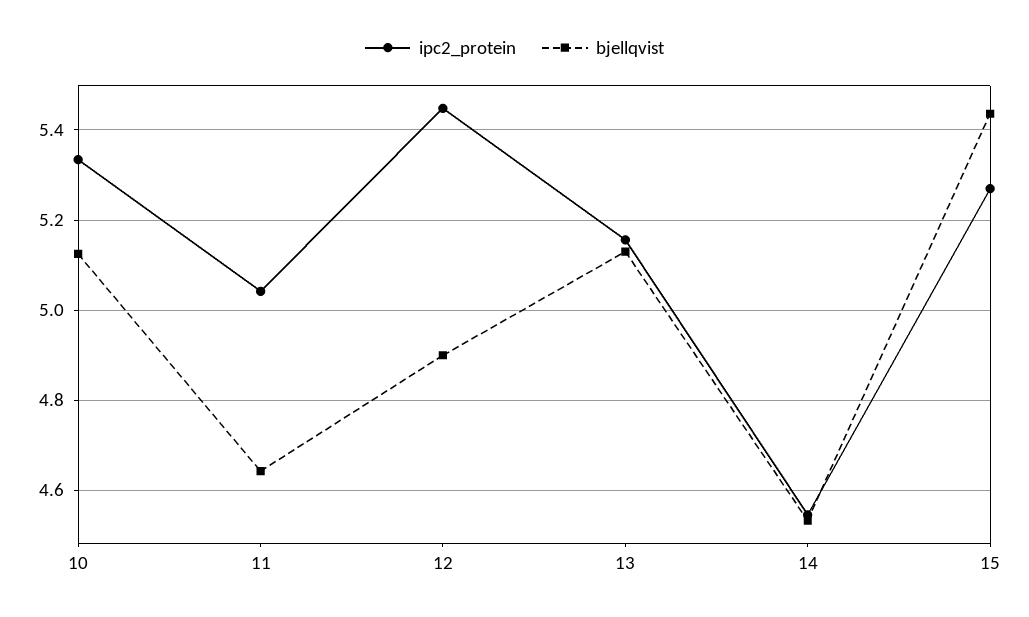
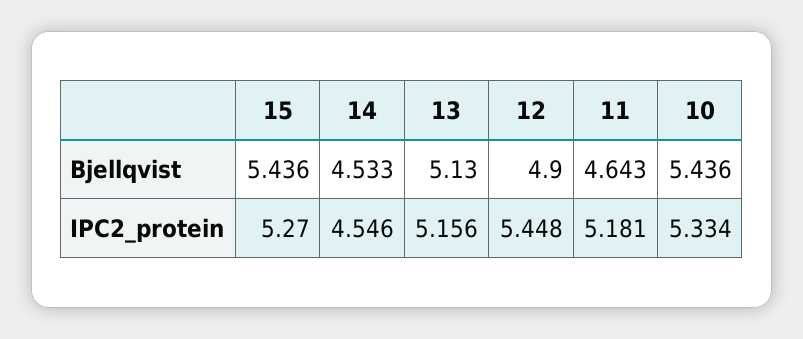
  {
    "ipc2_protein": {
      "10": 5.334,
-     "11": 5.04,
+     "11": 5.181,
      "12": 5.448,
      "13": 5.156,
      "14": 4.546,
      "15": 5.27
    },
    "bjellqvist": {
-     "10": 5.12,
+     "10": 5.436,
      "11": 4.643,
      "12": 4.9,
      "13": 5.13,
      "14": 4.533,
      "15": 5.436
    }
  }

